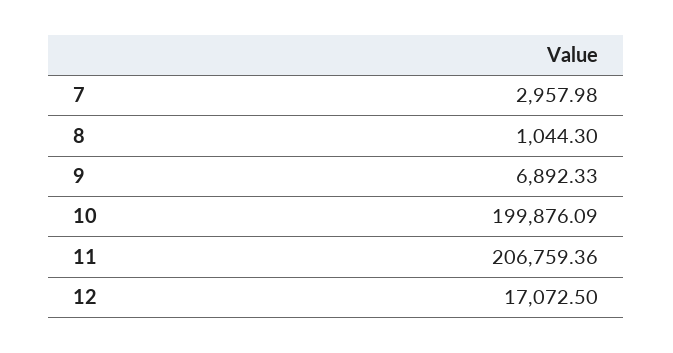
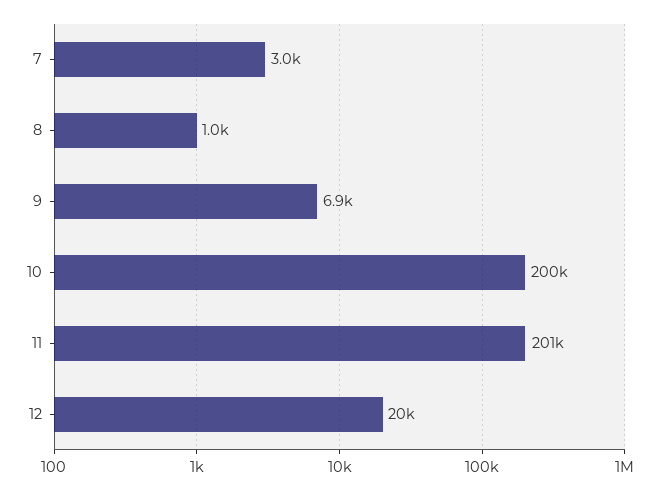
  {
    "7": 2957.98,
    "8": 1044.3,
    "9": 6892.33,
    "10": 199876.09,
-   "11": 206759.36,
+   "11": 201000,
-   "12": 17072.5
+   "12": 20000
  }

